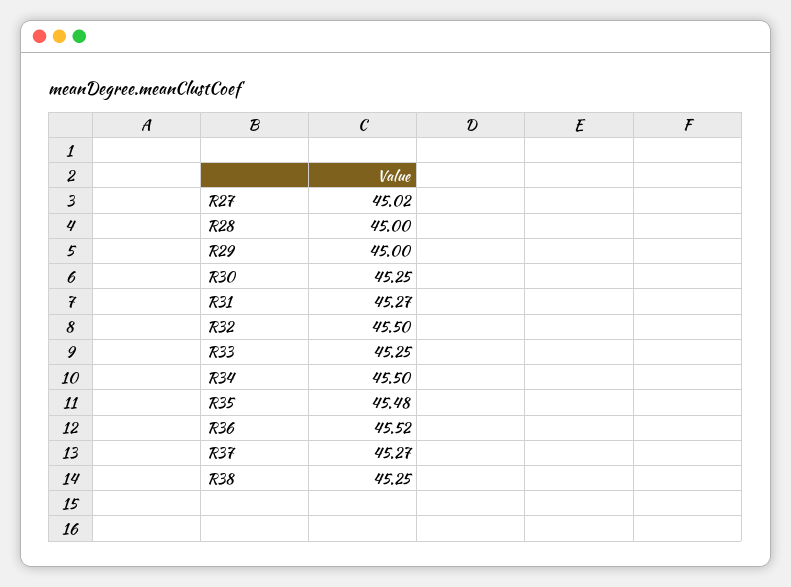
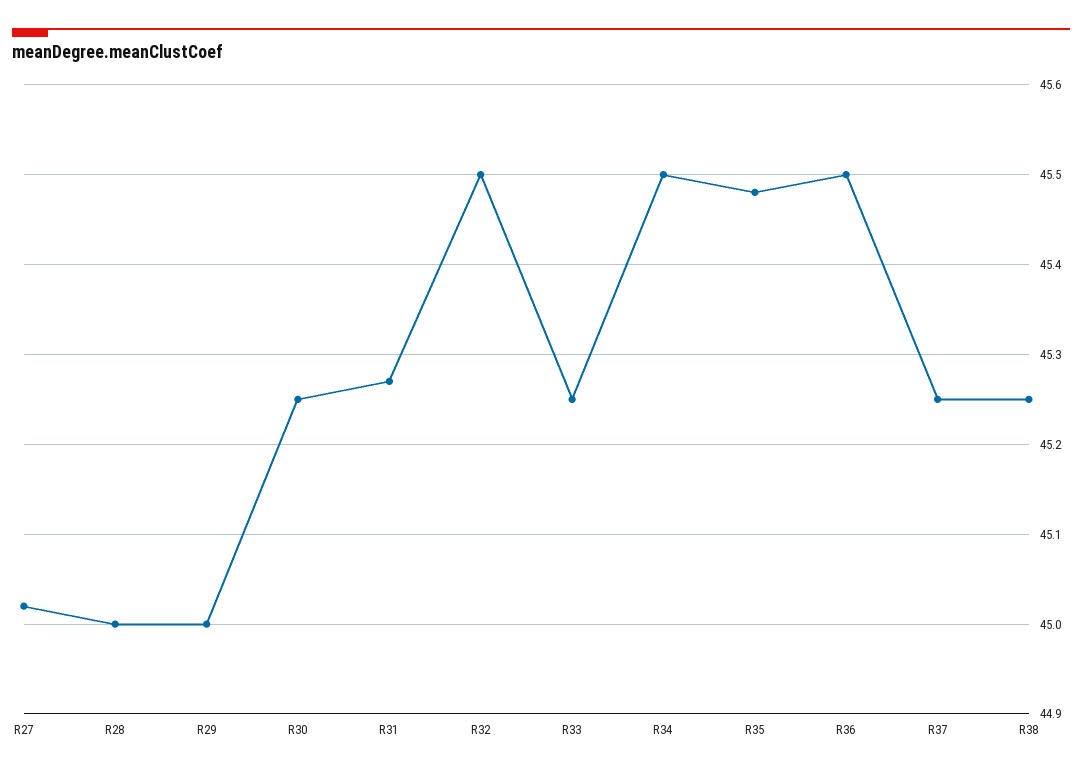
  {
    "R27": 45.02,
    "R28": 45,
    "R29": 45,
    "R30": 45.25,
    "R31": 45.27,
    "R32": 45.5,
    "R33": 45.25,
    "R34": 45.5,
    "R35": 45.48,
-   "R36": 45.52,
+   "R36": 45.5,
-   "R37": 45.27,
+   "R37": 45.25,
    "R38": 45.25
  }

